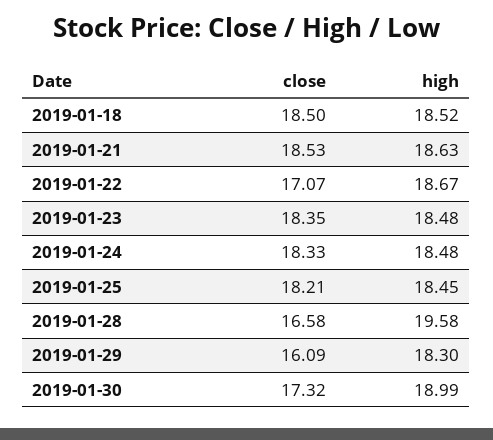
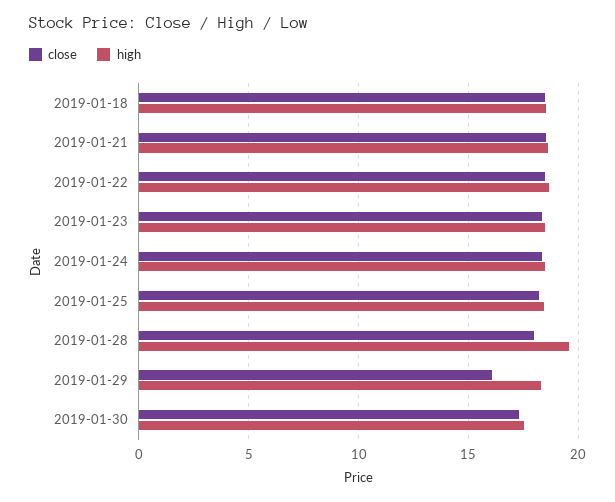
  {
    "close": {
      "2019-01-18": 18.5,
      "2019-01-21": 18.53,
-     "2019-01-22": 17.07,
+     "2019-01-22": 18.5,
      "2019-01-23": 18.35,
      "2019-01-24": 18.33,
      "2019-01-25": 18.21,
-     "2019-01-28": 16.58,
+     "2019-01-28": 18,
      "2019-01-29": 16.09,
      "2019-01-30": 17.32
    },
    "high": {
      "2019-01-18": 18.52,
      "2019-01-21": 18.63,
      "2019-01-22": 18.67,
      "2019-01-23": 18.48,
      "2019-01-24": 18.48,
      "2019-01-25": 18.45,
      "2019-01-28": 19.58,
      "2019-01-29": 18.3,
-     "2019-01-30": 18.99
+     "2019-01-30": 17.5
    }
  }

